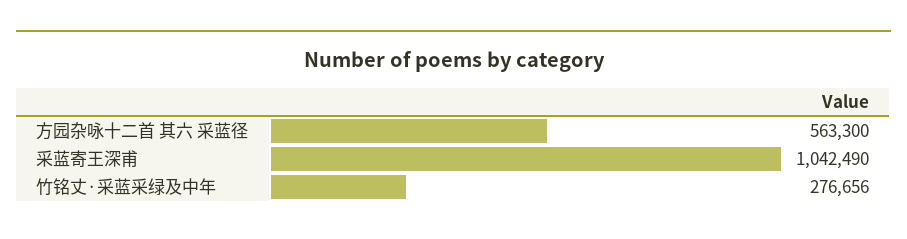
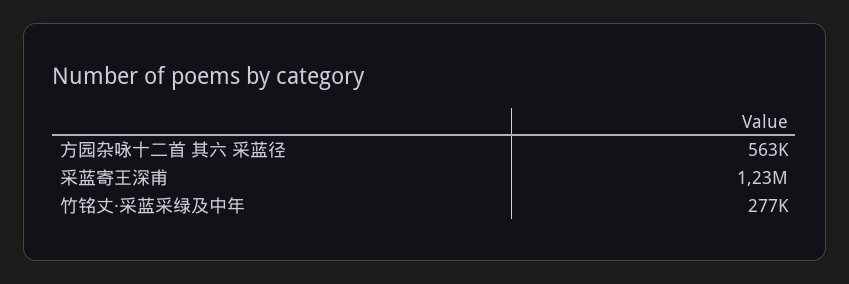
  {
    "方园杂咏十二首 其六 采蓝径": 563300,
-   "采蓝寄王深甫": 1042490,
+   "采蓝寄王深甫": 1230000,
    "竹铭丈·采蓝采绿及中年": 276656
  }

